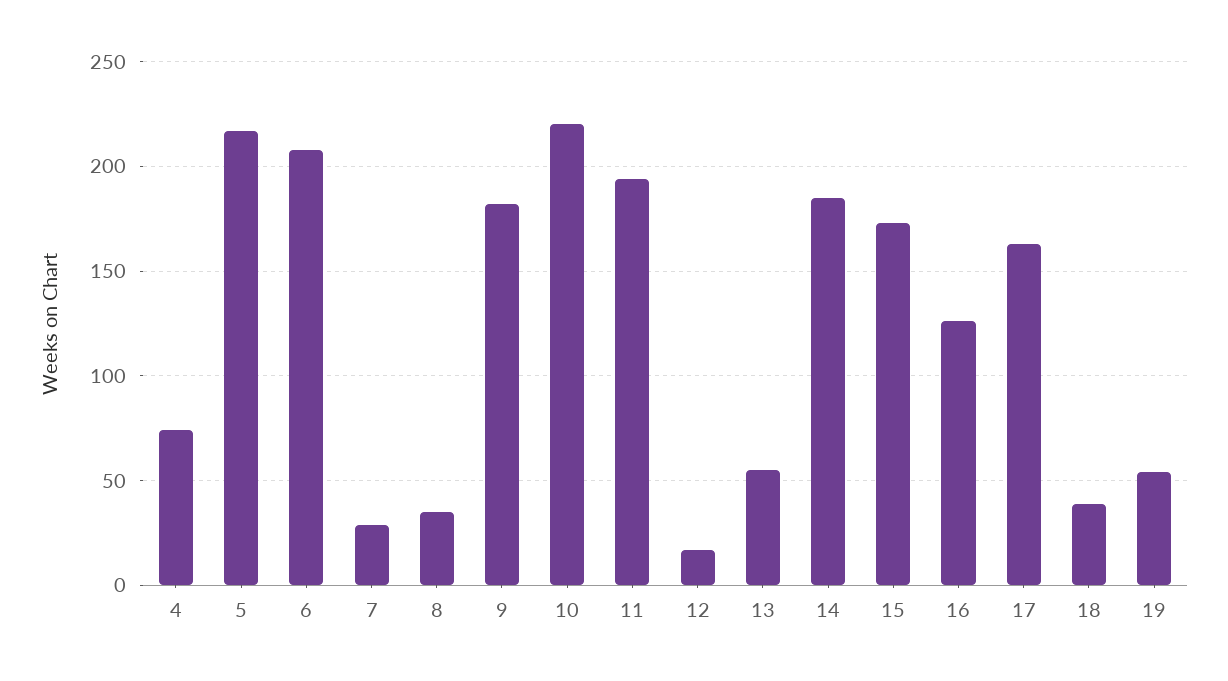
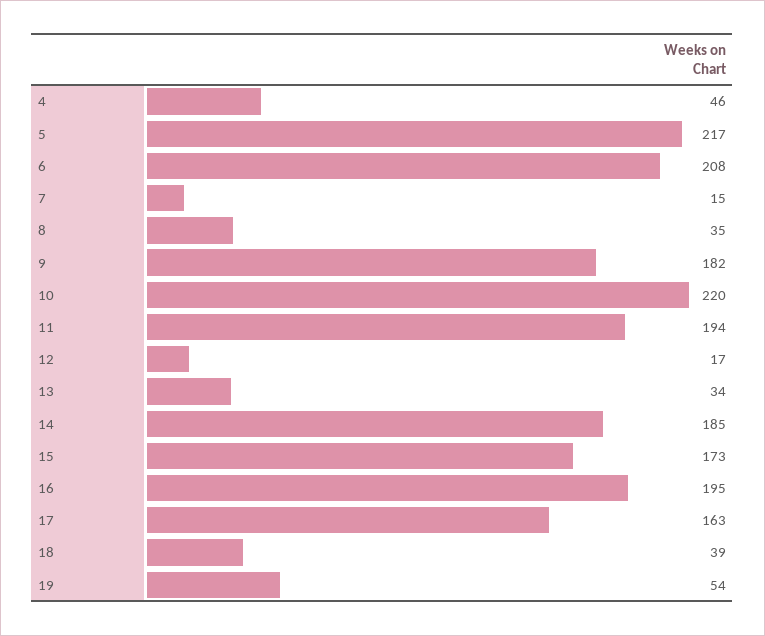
  {
-   "4": 75,
+   "4": 46,
    "5": 217,
    "6": 208,
-   "7": 30,
+   "7": 15,
    "8": 35,
    "9": 182,
    "10": 220,
    "11": 194,
    "12": 17,
-   "13": 55,
+   "13": 34,
    "14": 185,
    "15": 173,
-   "16": 125,
+   "16": 195,
    "17": 163,
    "18": 39,
    "19": 54
  }

